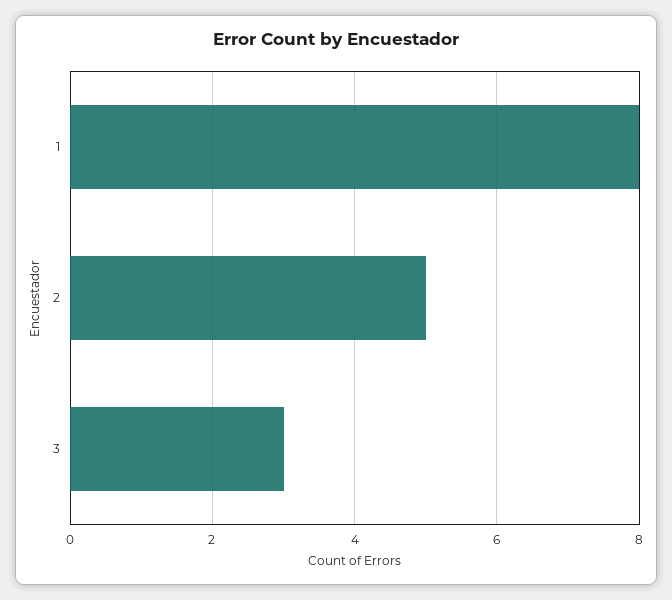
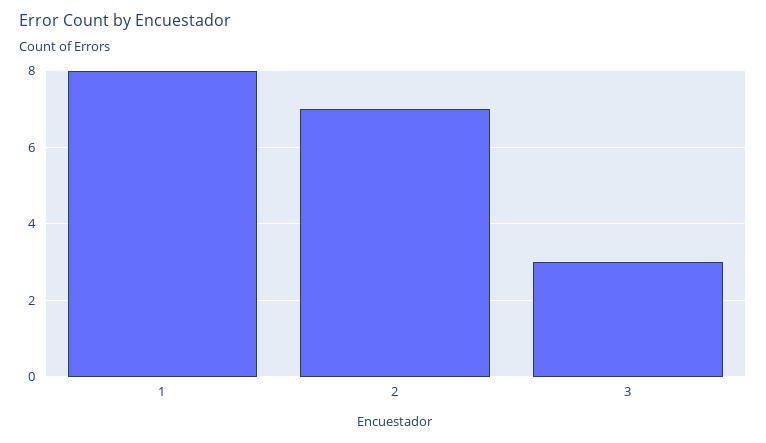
  {
    "1": 8,
-   "2": 5,
+   "2": 7,
    "3": 3
  }

